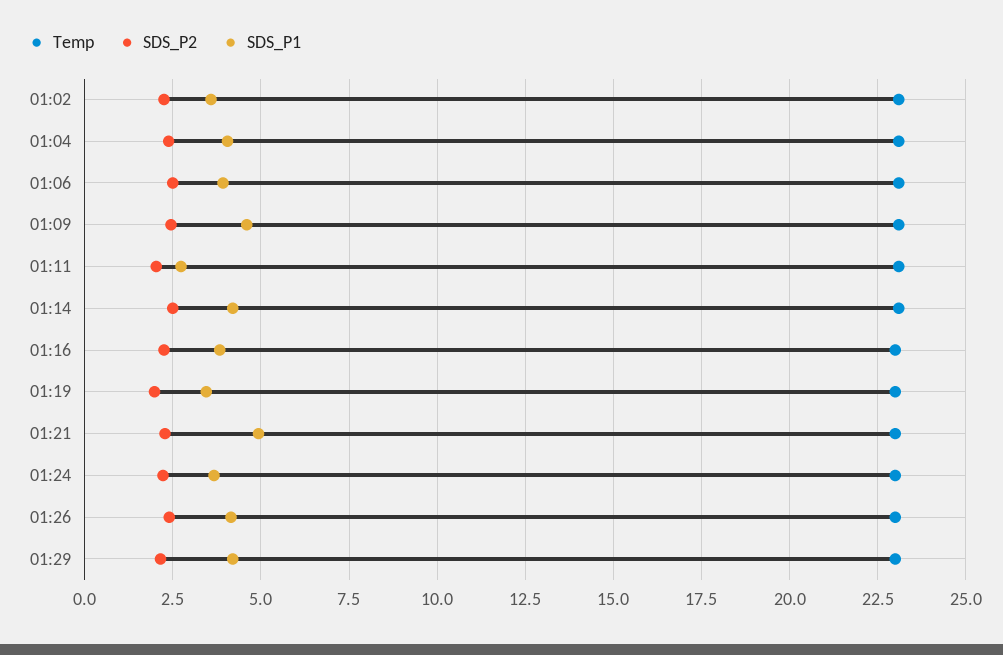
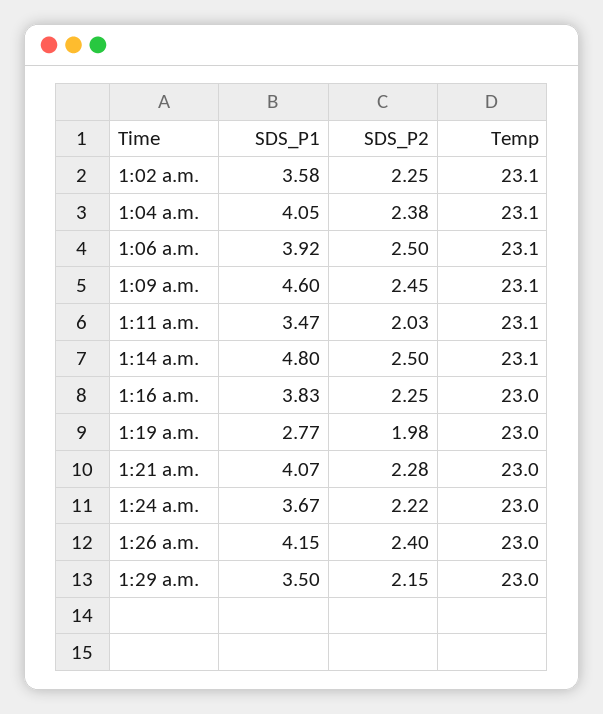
  {
    "Temp": {
      "01:02": 23.1,
      "01:04": 23.1,
      "01:06": 23.1,
      "01:09": 23.1,
      "01:11": 23.1,
      "01:14": 23.1,
      "01:16": 23,
      "01:19": 23,
      "01:21": 23,
      "01:24": 23,
      "01:26": 23,
      "01:29": 23
    },
    "SDS_P2": {
      "01:02": 2.25,
      "01:04": 2.38,
      "01:06": 2.5,
      "01:09": 2.45,
      "01:11": 2.03,
      "01:14": 2.5,
      "01:16": 2.25,
      "01:19": 1.98,
      "01:21": 2.28,
      "01:24": 2.22,
      "01:26": 2.4,
      "01:29": 2.15
    },
    "SDS_P1": {
      "01:02": 3.58,
      "01:04": 4.05,
      "01:06": 3.92,
      "01:09": 4.6,
-     "01:11": 2.75,
+     "01:11": 3.47,
-     "01:14": 4.25,
+     "01:14": 4.8,
      "01:16": 3.83,
-     "01:19": 3.5,
+     "01:19": 2.77,
-     "01:21": 5,
+     "01:21": 4.07,
      "01:24": 3.67,
      "01:26": 4.15,
-     "01:29": 4.25
+     "01:29": 3.5
    }
  }

